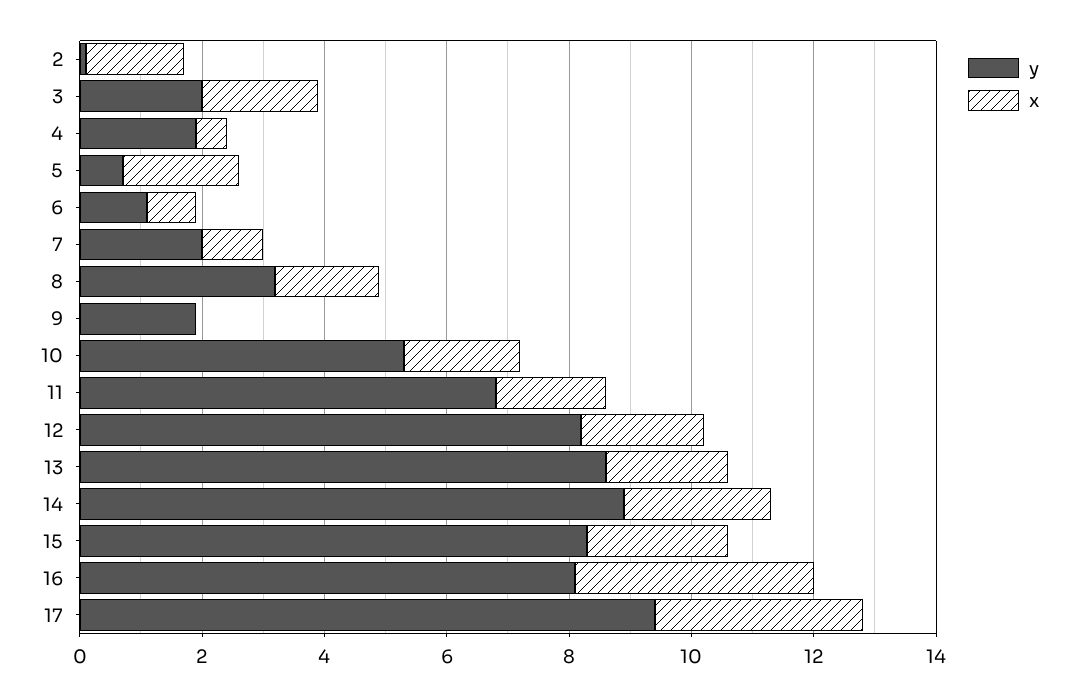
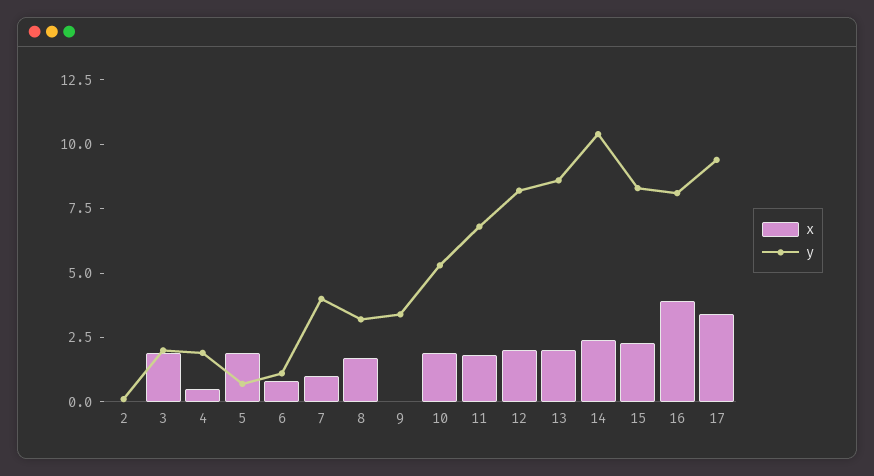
  {
    "y": {
      "2": 0,
      "3": 2,
      "4": 2,
      "5": 0.5,
      "6": 1,
-     "7": 2,
+     "7": 4,
      "8": 3,
-     "9": 2,
+     "9": 3.5,
      "10": 5.5,
      "11": 7,
      "12": 8,
      "13": 8.5,
-     "14": 9,
+     "14": 10.5,
      "15": 8.5,
      "16": 8,
      "17": 9.5
    },
    "x": {
-     "2": 1.5,
+     "2": 0,
      "3": 2,
      "4": 0.5,
      "5": 2,
      "6": 1,
      "7": 1,
      "8": 1.5,
      "9": 0,
      "10": 2,
      "11": 2,
      "12": 2,
      "13": 2,
      "14": 2.5,
      "15": 2.5,
      "16": 4,
      "17": 3.5
    }
  }

